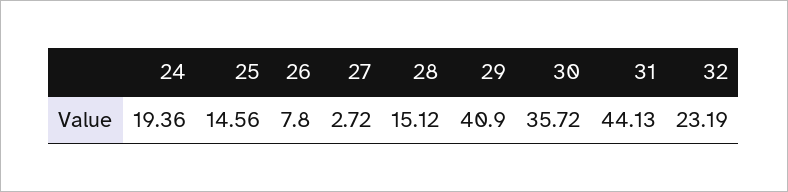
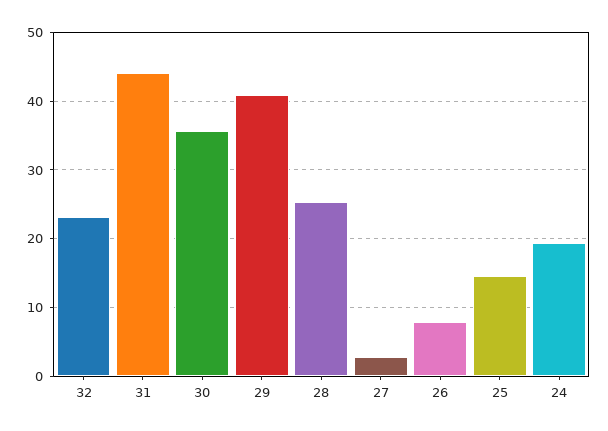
  {
    "24": 19.36,
    "25": 14.56,
    "26": 7.8,
    "27": 2.72,
-   "28": 15.12,
+   "28": 25,
    "29": 40.9,
    "30": 35.72,
    "31": 44.13,
    "32": 23.19
  }

